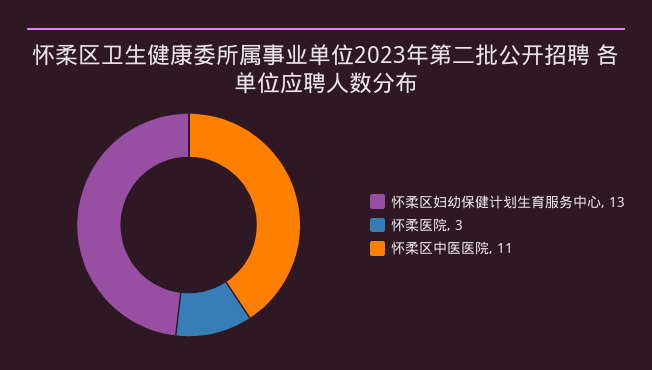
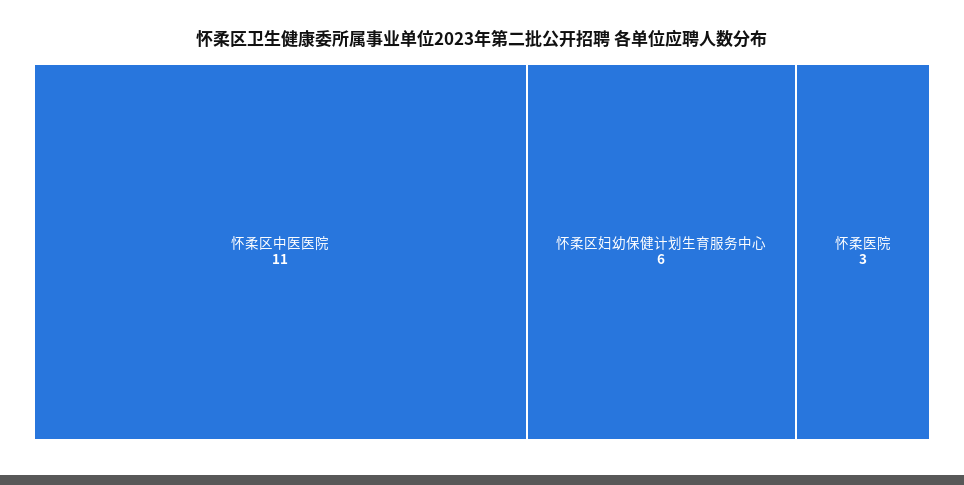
  {
-   "怀柔区妇幼保健计划生育服务中心": 13,
+   "怀柔区妇幼保健计划生育服务中心": 6,
    "怀柔医院": 3,
    "怀柔区中医医院": 11
  }

